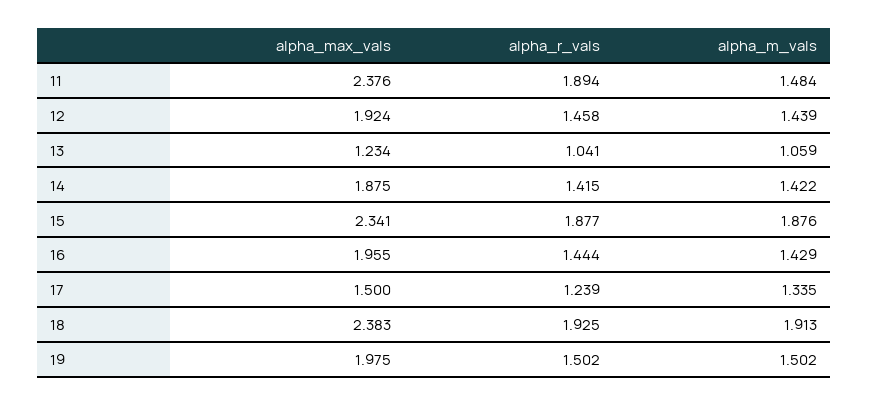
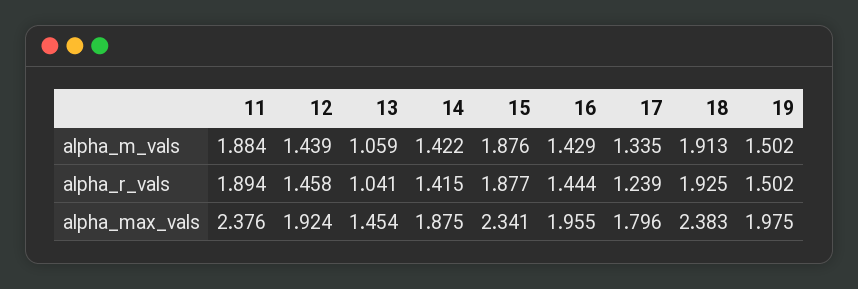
  {
    "alpha_max_vals": {
      "11": 2.376,
      "12": 1.924,
-     "13": 1.234,
+     "13": 1.454,
      "14": 1.875,
      "15": 2.341,
      "16": 1.955,
-     "17": 1.5,
+     "17": 1.796,
      "18": 2.383,
      "19": 1.975
    },
    "alpha_r_vals": {
      "11": 1.894,
      "12": 1.458,
      "13": 1.041,
      "14": 1.415,
      "15": 1.877,
      "16": 1.444,
      "17": 1.239,
      "18": 1.925,
      "19": 1.502
    },
    "alpha_m_vals": {
-     "11": 1.484,
+     "11": 1.884,
      "12": 1.439,
      "13": 1.059,
      "14": 1.422,
      "15": 1.876,
      "16": 1.429,
      "17": 1.335,
      "18": 1.913,
      "19": 1.502
    }
  }

